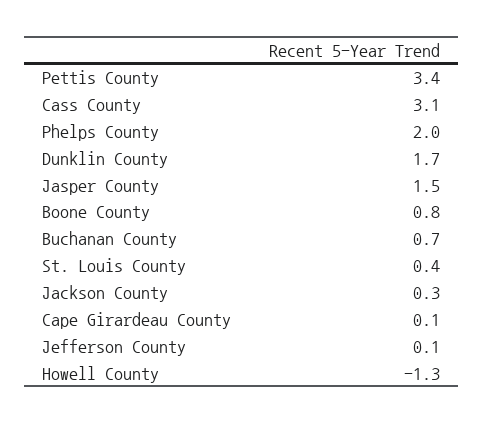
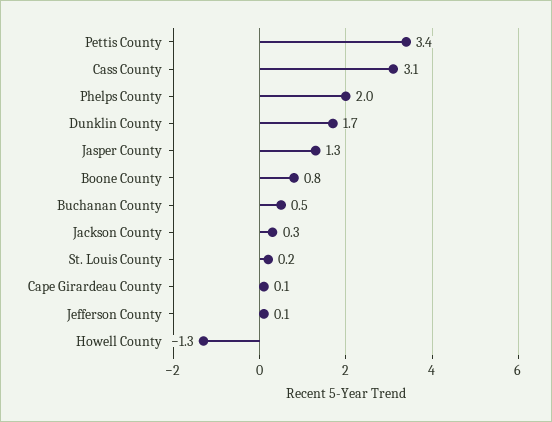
  {
    "Pettis County": 3.4,
    "Cass County": 3.1,
    "Phelps County": 2,
    "Dunklin County": 1.7,
-   "Jasper County": 1.5,
+   "Jasper County": 1.3,
    "Boone County": 0.8,
-   "Buchanan County": 0.7,
+   "Buchanan County": 0.5,
-   "St. Louis County": 0.4,
+   "St. Louis County": 0.2,
    "Jackson County": 0.3,
    "Cape Girardeau County": 0.1,
    "Jefferson County": 0.1,
    "Howell County": -1.3
  }

